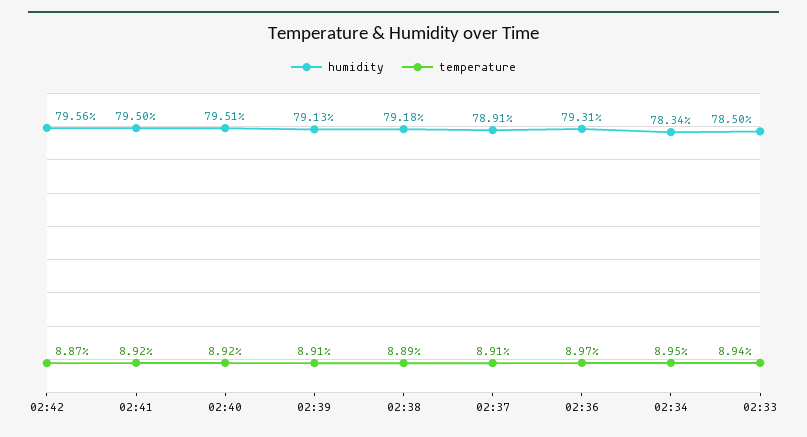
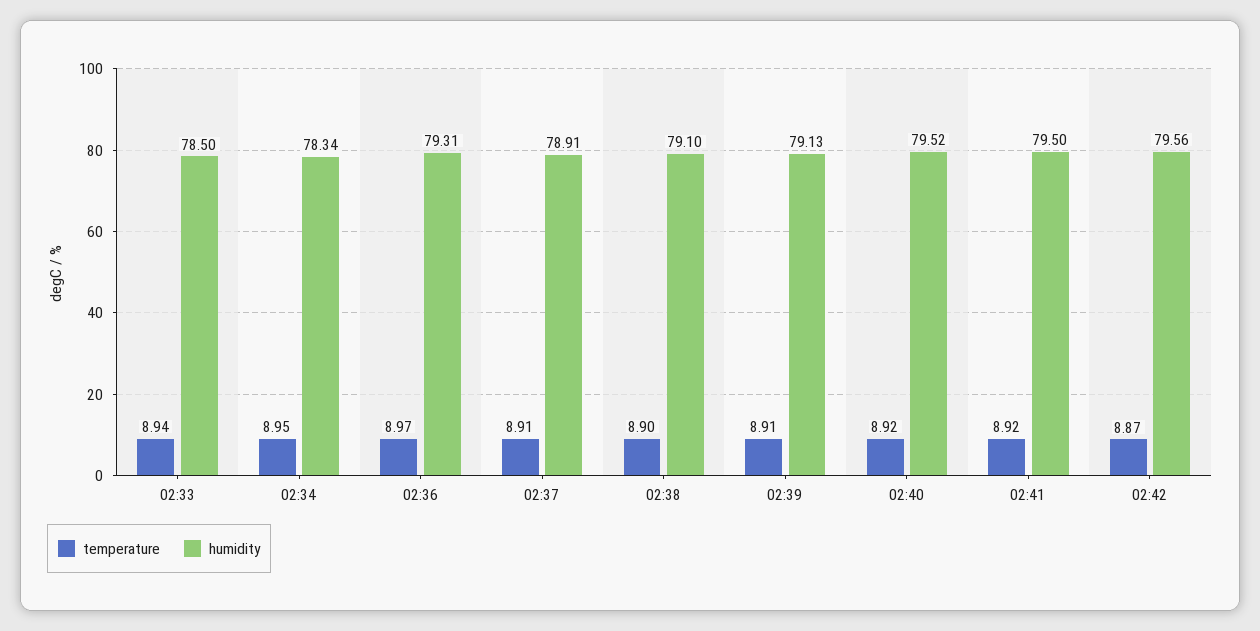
  {
    "humidity": {
      "02:42": 79.56,
      "02:41": 79.5,
-     "02:40": 79.51,
+     "02:40": 79.52,
      "02:39": 79.13,
-     "02:38": 79.18,
+     "02:38": 79.1,
      "02:37": 78.91,
      "02:36": 79.31,
      "02:34": 78.34,
      "02:33": 78.5
    },
    "temperature": {
      "02:42": 8.87,
      "02:41": 8.92,
      "02:40": 8.92,
      "02:39": 8.91,
-     "02:38": 8.89,
+     "02:38": 8.9,
      "02:37": 8.91,
      "02:36": 8.97,
      "02:34": 8.95,
      "02:33": 8.94
    }
  }

